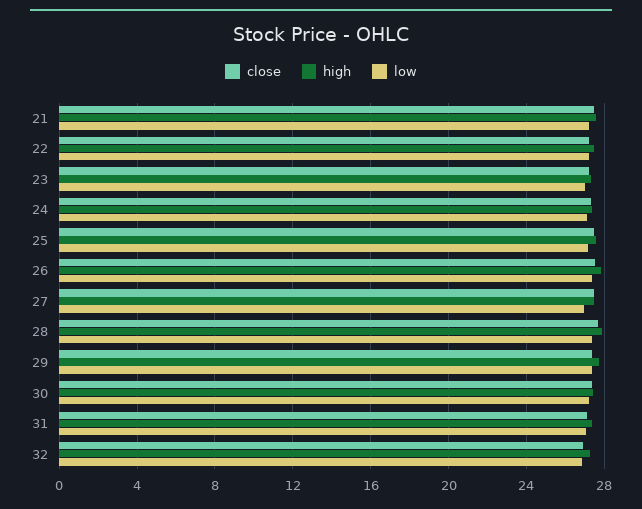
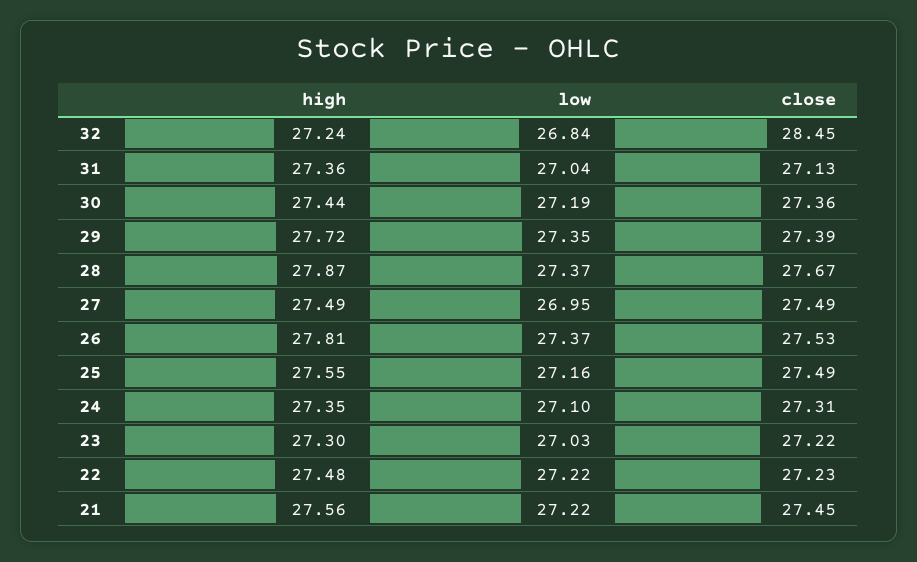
  {
    "close": {
      "21": 27.45,
      "22": 27.23,
      "23": 27.22,
      "24": 27.31,
      "25": 27.49,
      "26": 27.53,
      "27": 27.49,
      "28": 27.67,
      "29": 27.39,
      "30": 27.36,
      "31": 27.13,
-     "32": 27
+     "32": 28.45
    },
    "high": {
      "21": 27.56,
      "22": 27.48,
      "23": 27.3,
      "24": 27.35,
      "25": 27.55,
      "26": 27.81,
      "27": 27.49,
      "28": 27.87,
      "29": 27.72,
      "30": 27.44,
      "31": 27.36,
      "32": 27.24
    },
    "low": {
      "21": 27.22,
      "22": 27.22,
      "23": 27.03,
      "24": 27.1,
      "25": 27.16,
      "26": 27.37,
      "27": 26.95,
      "28": 27.37,
      "29": 27.35,
      "30": 27.19,
      "31": 27.04,
      "32": 26.84
    }
  }

